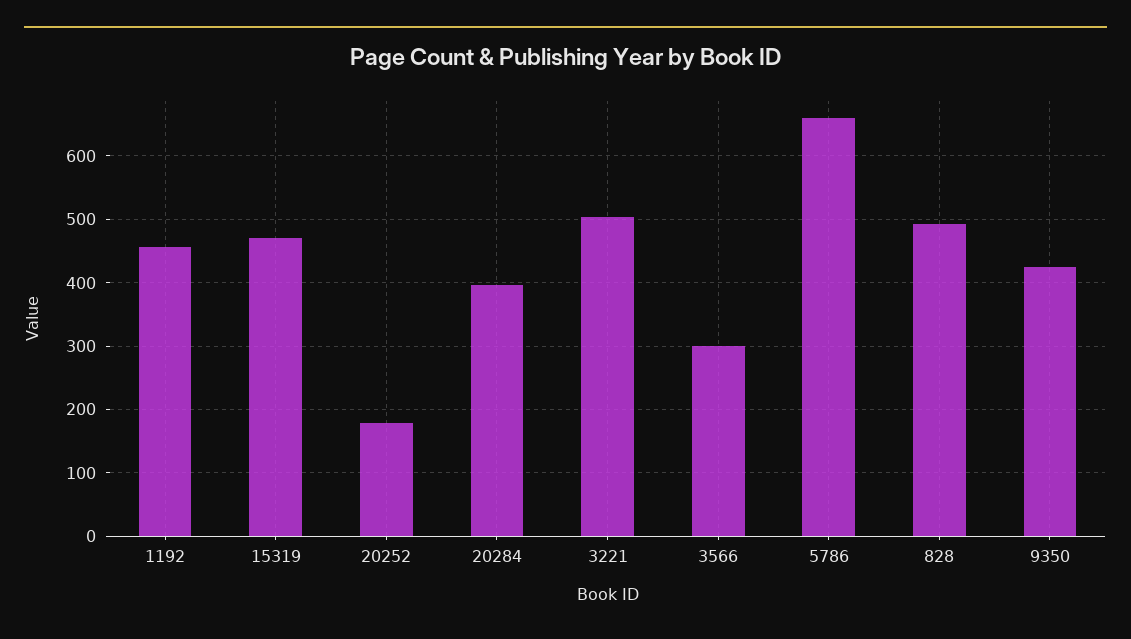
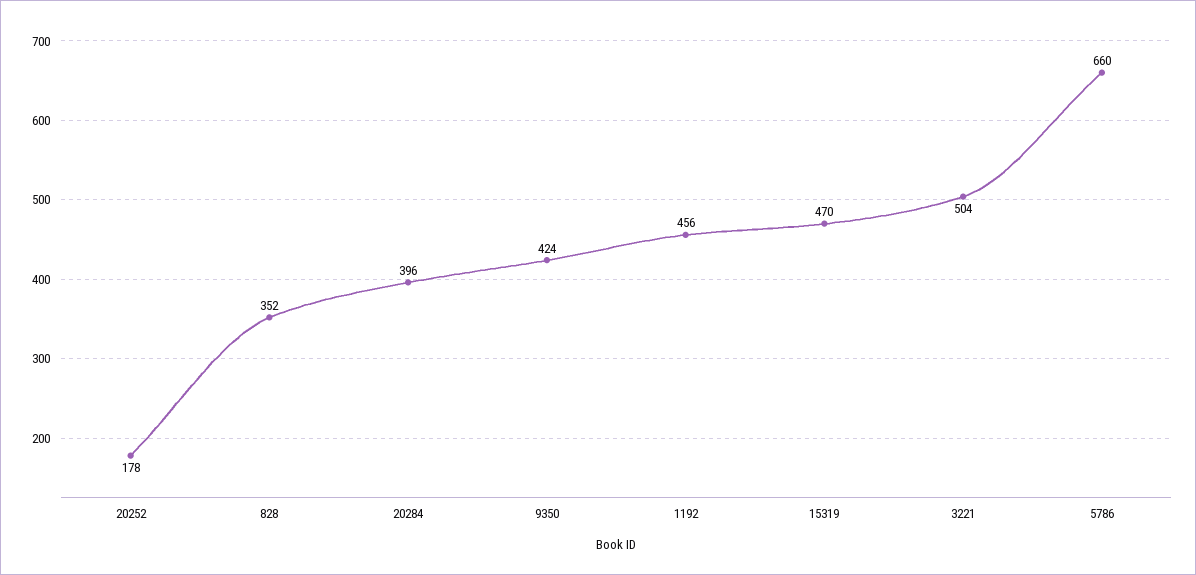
  {
    "1192": 456,
    "15319": 470,
    "20252": 178,
    "20284": 396,
    "3221": 504,
-   "3566": 300,
    "5786": 660,
-   "828": 490,
+   "828": 352,
    "9350": 424
  }

